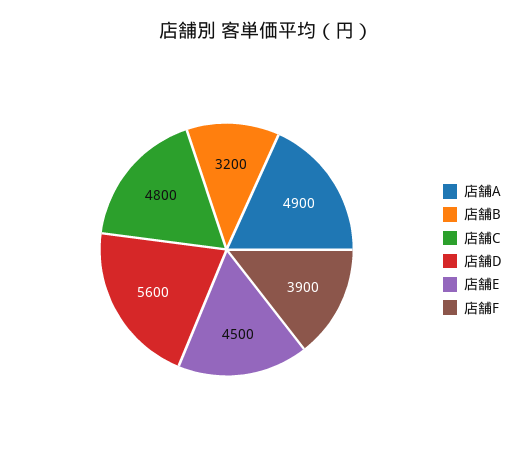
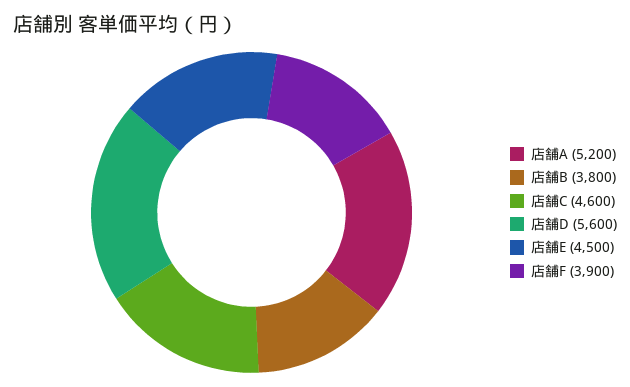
  {
-   "店舗A": 4900,
+   "店舗A": 5200,
-   "店舗B": 3200,
+   "店舗B": 3800,
-   "店舗C": 4800,
+   "店舗C": 4600,
    "店舗D": 5600,
    "店舗E": 4500,
    "店舗F": 3900
  }

